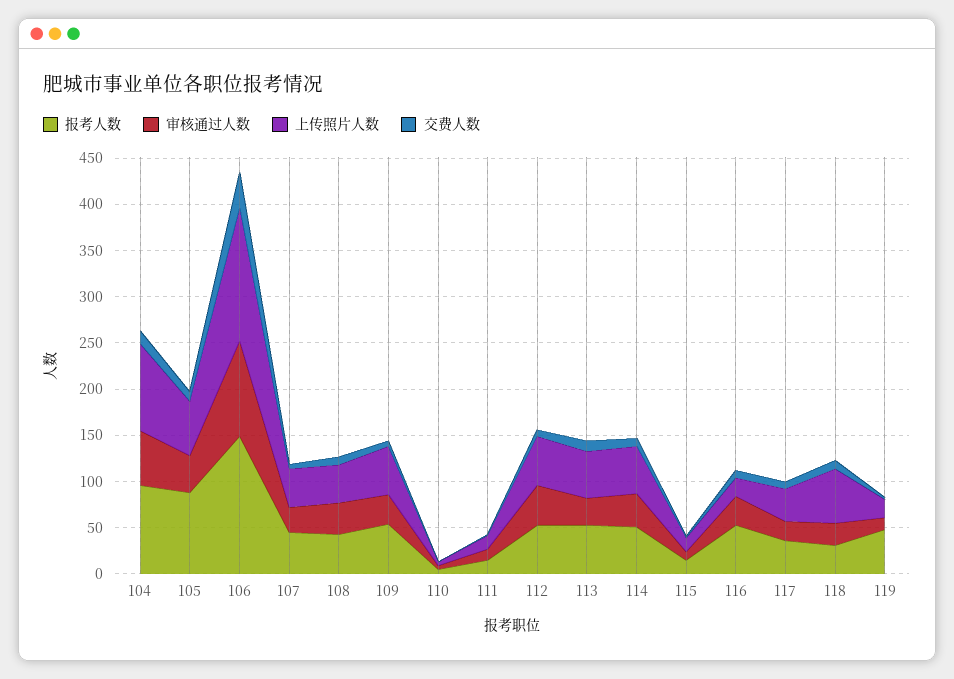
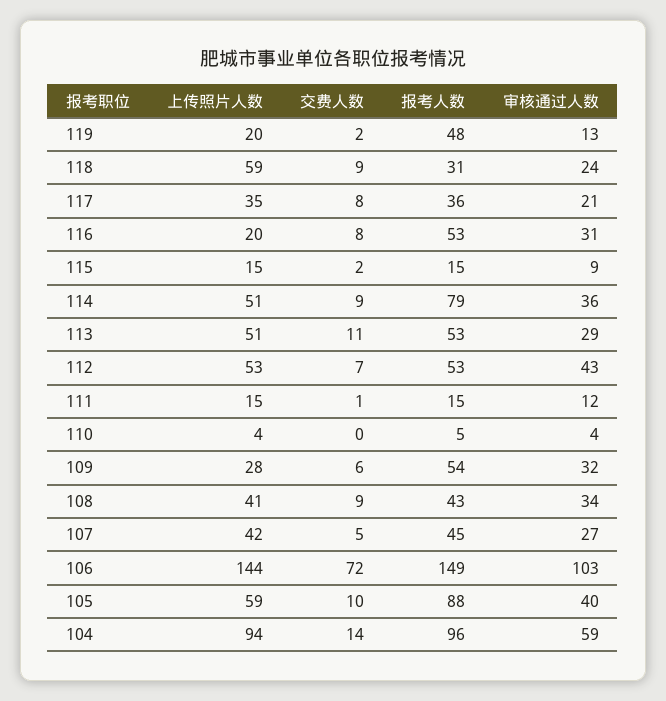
  {
    "报考人数": {
      "104": 96,
      "105": 88,
      "106": 149,
      "107": 45,
      "108": 43,
      "109": 54,
      "110": 5,
      "111": 15,
      "112": 53,
      "113": 53,
-     "114": 50,
+     "114": 79,
      "115": 15,
      "116": 53,
      "117": 36,
      "118": 31,
      "119": 48
    },
    "审核通过人数": {
      "104": 59,
      "105": 40,
      "106": 103,
      "107": 27,
      "108": 34,
      "109": 32,
      "110": 4,
      "111": 12,
      "112": 43,
      "113": 29,
      "114": 36,
      "115": 9,
      "116": 31,
      "117": 21,
      "118": 24,
      "119": 13
    },
    "上传照片人数": {
      "104": 94,
      "105": 59,
      "106": 144,
      "107": 42,
      "108": 41,
-     "109": 50,
+     "109": 28,
      "110": 4,
      "111": 15,
      "112": 53,
      "113": 51,
      "114": 51,
      "115": 15,
      "116": 20,
      "117": 35,
      "118": 59,
      "119": 20
    },
    "交费人数": {
      "104": 14,
      "105": 10,
-     "106": 40,
+     "106": 72,
      "107": 5,
      "108": 9,
      "109": 6,
      "110": 0,
      "111": 1,
      "112": 7,
      "113": 11,
      "114": 9,
      "115": 2,
      "116": 8,
      "117": 8,
      "118": 9,
      "119": 2
    }
  }

